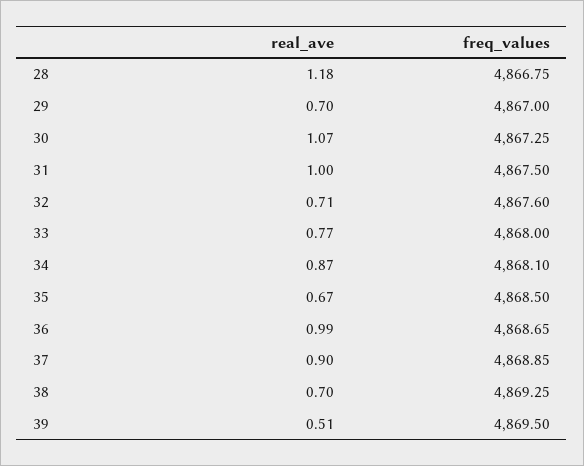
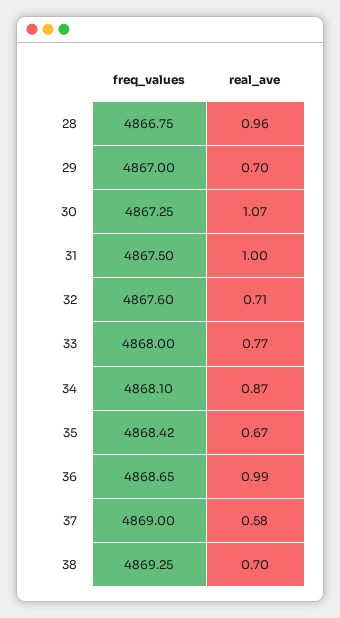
  {
    "real_ave": {
-     "28": 1.18,
+     "28": 0.96,
      "29": 0.7,
      "30": 1.07,
      "31": 1,
      "32": 0.71,
      "33": 0.77,
      "34": 0.87,
      "35": 0.67,
      "36": 0.99,
-     "37": 0.9,
+     "37": 0.58,
-     "38": 0.7,
+     "38": 0.7
-     "39": 0.51
    },
    "freq_values": {
      "28": 4866.75,
      "29": 4867,
      "30": 4867.25,
      "31": 4867.5,
      "32": 4867.6,
      "33": 4868,
      "34": 4868.1,
-     "35": 4868.5,
+     "35": 4868.42,
      "36": 4868.65,
-     "37": 4868.85,
+     "37": 4869,
-     "38": 4869.25,
+     "38": 4869.25
-     "39": 4869.5
    }
  }

